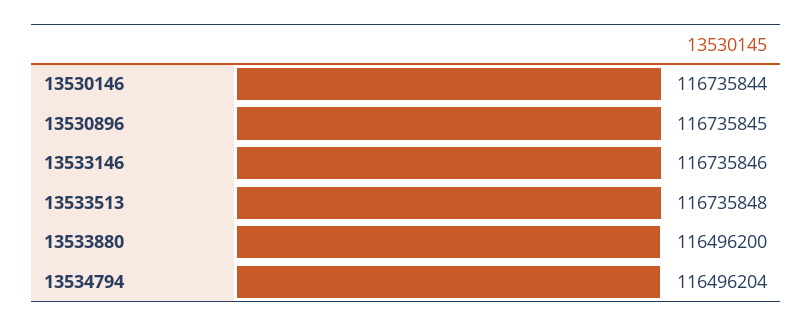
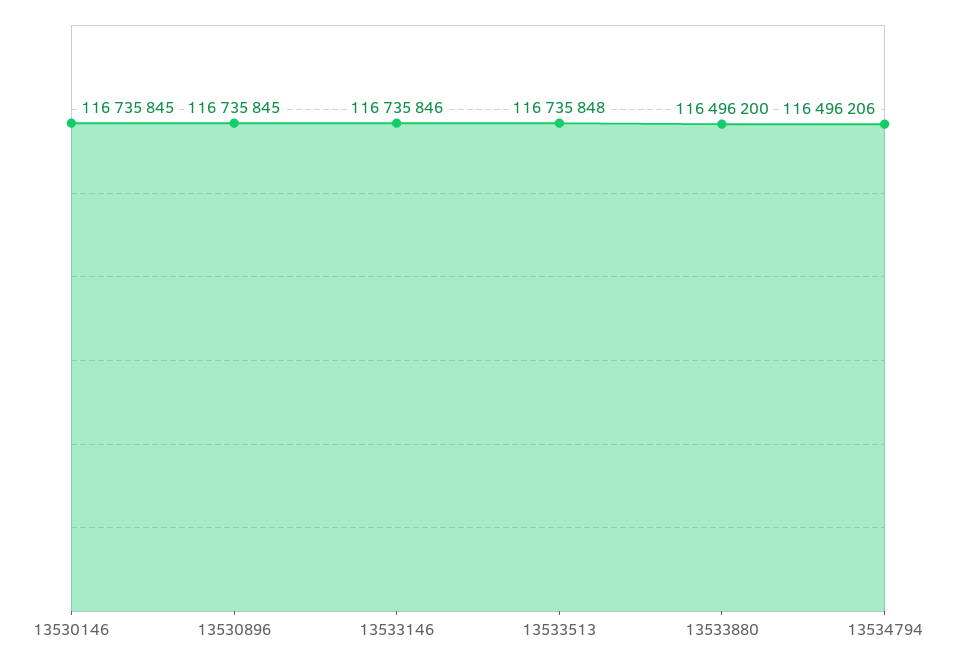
  {
-   "13530146": 116735844,
+   "13530146": 116735845,
    "13530896": 116735845,
    "13533146": 116735846,
    "13533513": 116735848,
    "13533880": 116496200,
-   "13534794": 116496204
+   "13534794": 116496206
  }

